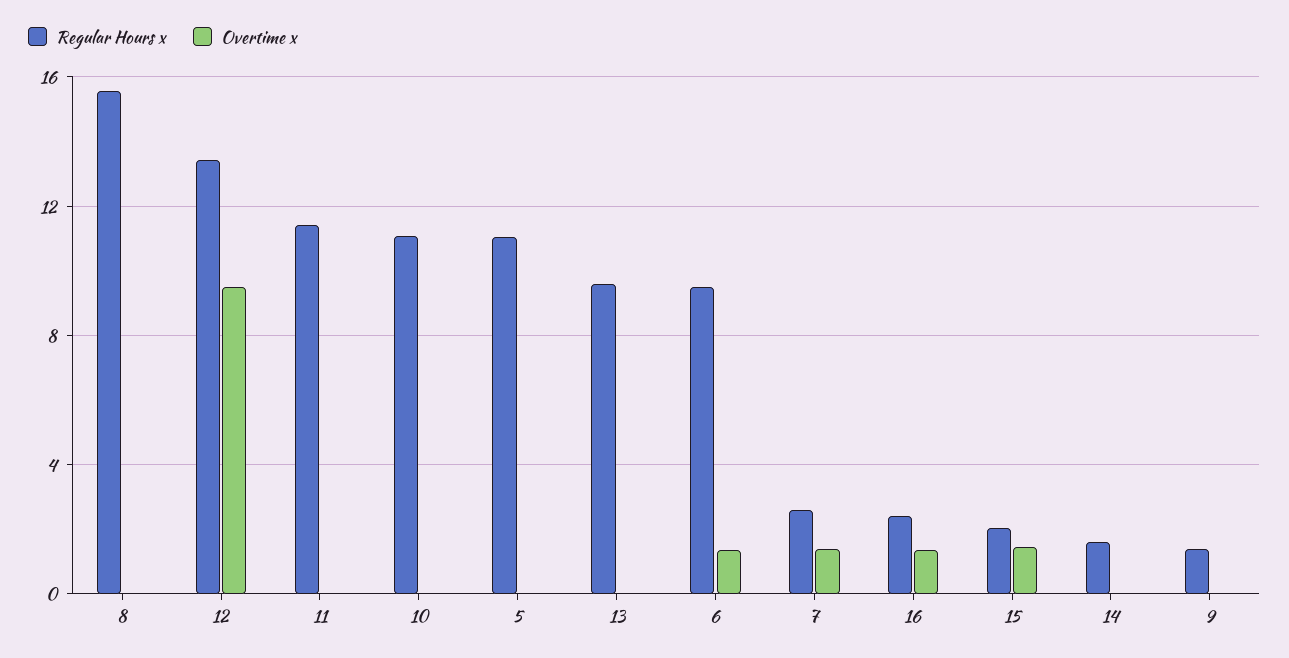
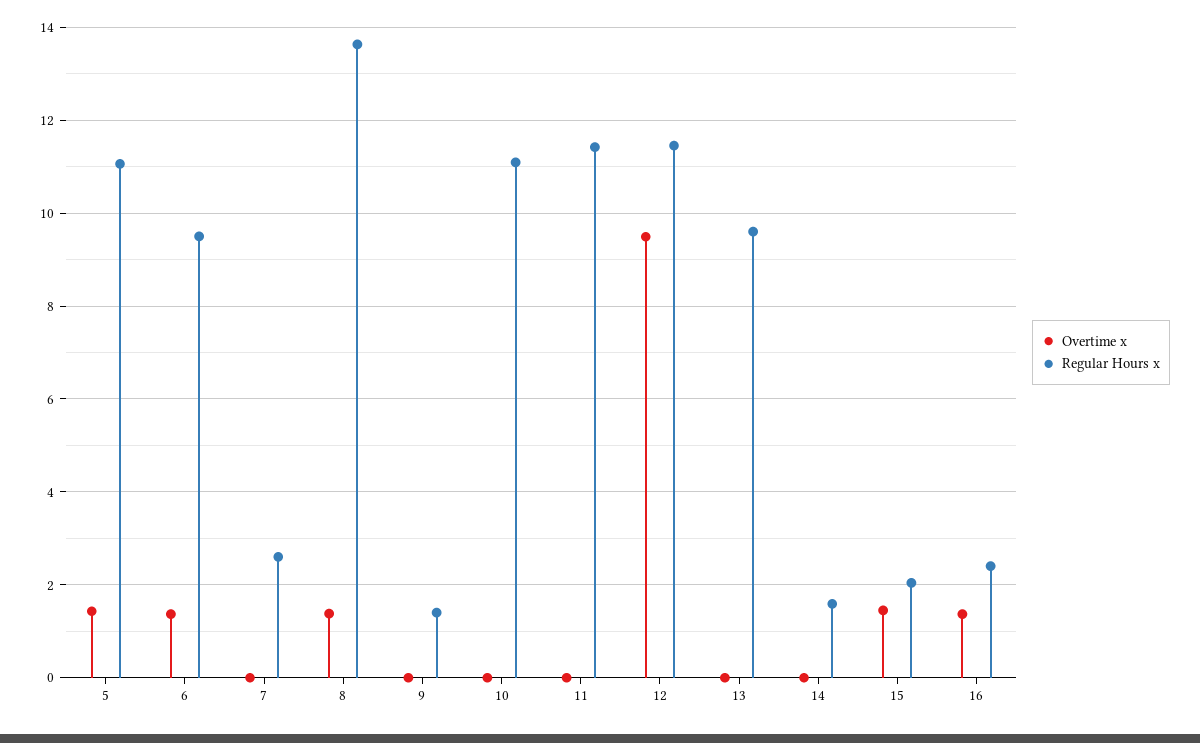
  {
    "Regular Hours x": {
-     "8": 15.5,
+     "8": 13.6,
-     "12": 13.5,
+     "12": 11.4,
      "11": 11.4,
      "10": 11,
      "5": 11,
      "13": 9.6,
      "6": 9.6,
      "7": 2.6,
      "16": 2.4,
      "15": 2,
      "14": 1.6,
      "9": 1.4
    },
    "Overtime x": {
-     "8": 0,
+     "8": 1.4,
      "12": 9.4,
      "11": 0,
      "10": 0,
-     "5": 0,
+     "5": 1.4,
      "13": 0,
      "6": 1.4,
-     "7": 1.5,
+     "7": 0,
      "16": 1.4,
      "15": 1.4,
      "14": 0,
      "9": 0
    }
  }

